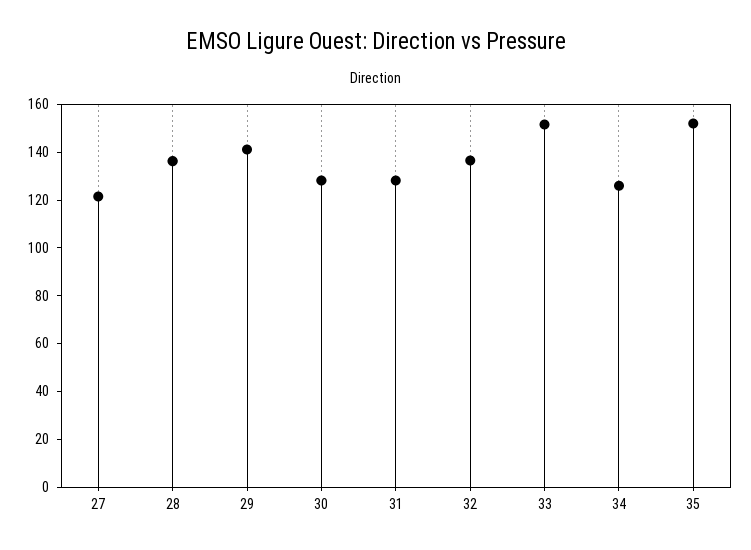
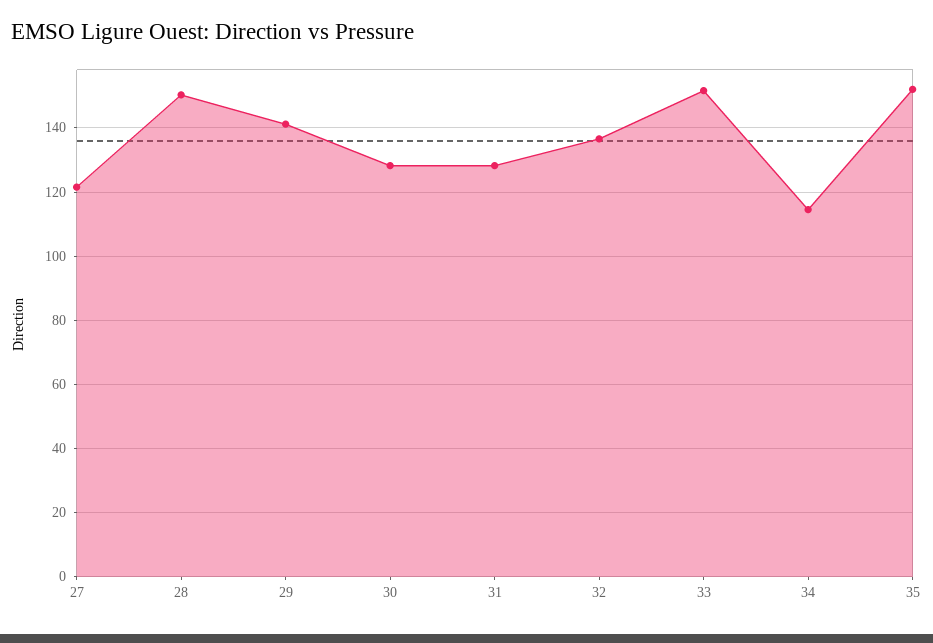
  {
    "27": 122,
-   "28": 135,
+   "28": 150,
    "29": 142,
    "30": 128,
    "31": 128,
    "32": 136,
    "33": 152,
-   "34": 125,
+   "34": 114,
    "35": 152
  }

